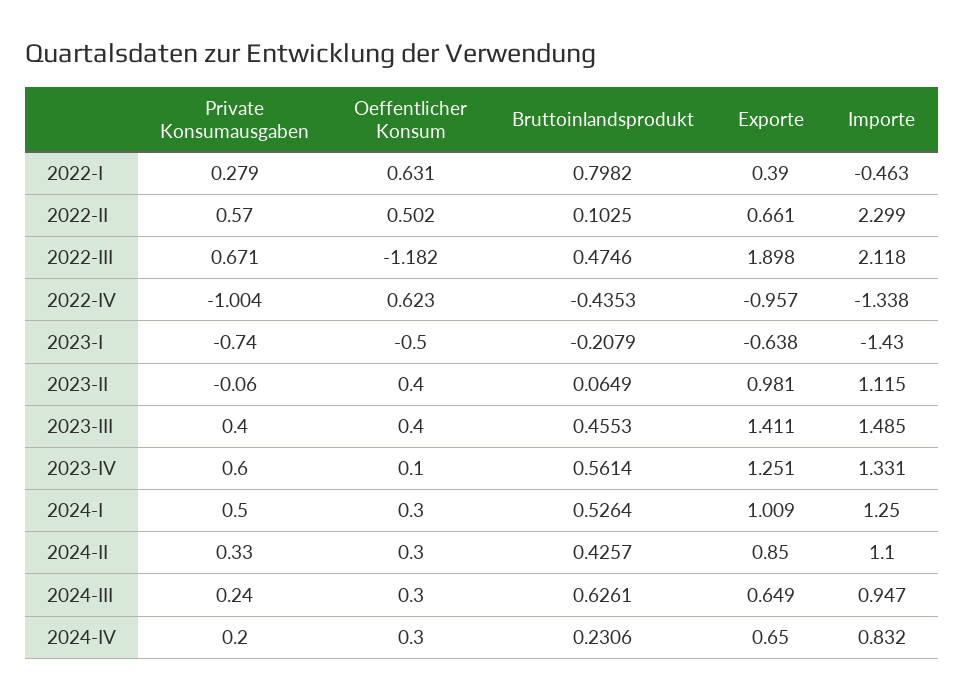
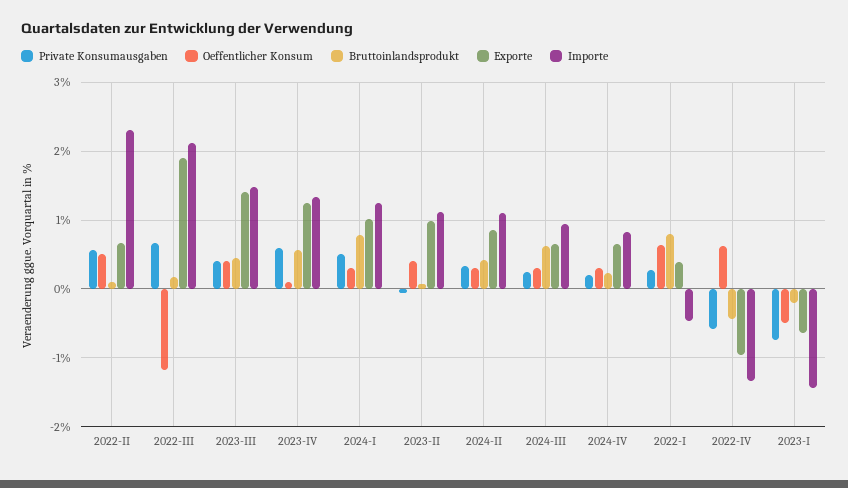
  {
    "Private Konsumausgaben": {
      "2022-I": 0.279,
      "2022-II": 0.57,
      "2022-III": 0.671,
-     "2022-IV": -1.004,
+     "2022-IV": -0.6,
      "2023-I": -0.74,
      "2023-II": -0.06,
      "2023-III": 0.4,
      "2023-IV": 0.6,
      "2024-I": 0.5,
      "2024-II": 0.33,
      "2024-III": 0.24,
      "2024-IV": 0.2
    },
    "Oeffentlicher Konsum": {
      "2022-I": 0.631,
      "2022-II": 0.502,
      "2022-III": -1.182,
      "2022-IV": 0.623,
      "2023-I": -0.5,
      "2023-II": 0.4,
      "2023-III": 0.4,
      "2023-IV": 0.1,
      "2024-I": 0.3,
      "2024-II": 0.3,
      "2024-III": 0.3,
      "2024-IV": 0.3
    },
    "Bruttoinlandsprodukt": {
      "2022-I": 0.7982,
      "2022-II": 0.1025,
-     "2022-III": 0.4746,
+     "2022-III": 0.2,
      "2022-IV": -0.4353,
      "2023-I": -0.2079,
      "2023-II": 0.0649,
      "2023-III": 0.4553,
      "2023-IV": 0.5614,
-     "2024-I": 0.5264,
+     "2024-I": 0.8,
      "2024-II": 0.4257,
      "2024-III": 0.6261,
      "2024-IV": 0.2306
    },
    "Exporte": {
      "2022-I": 0.39,
      "2022-II": 0.661,
      "2022-III": 1.898,
      "2022-IV": -0.957,
      "2023-I": -0.638,
      "2023-II": 0.981,
      "2023-III": 1.411,
      "2023-IV": 1.251,
      "2024-I": 1.009,
      "2024-II": 0.85,
      "2024-III": 0.649,
      "2024-IV": 0.65
    },
    "Importe": {
      "2022-I": -0.463,
      "2022-II": 2.299,
      "2022-III": 2.118,
      "2022-IV": -1.338,
      "2023-I": -1.43,
      "2023-II": 1.115,
      "2023-III": 1.485,
      "2023-IV": 1.331,
      "2024-I": 1.25,
      "2024-II": 1.1,
      "2024-III": 0.947,
      "2024-IV": 0.832
    }
  }

